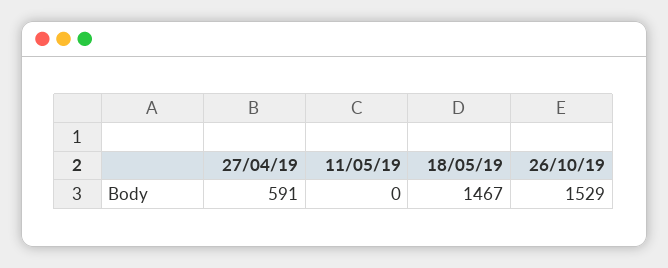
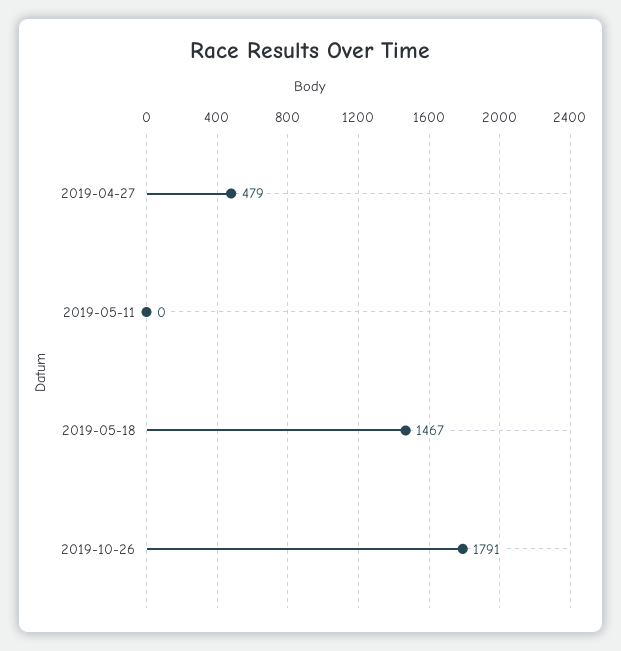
  {
-   "27/04/19": 591,
+   "27/04/19": 479,
    "11/05/19": 0,
    "18/05/19": 1467,
-   "26/10/19": 1529
+   "26/10/19": 1791
  }

